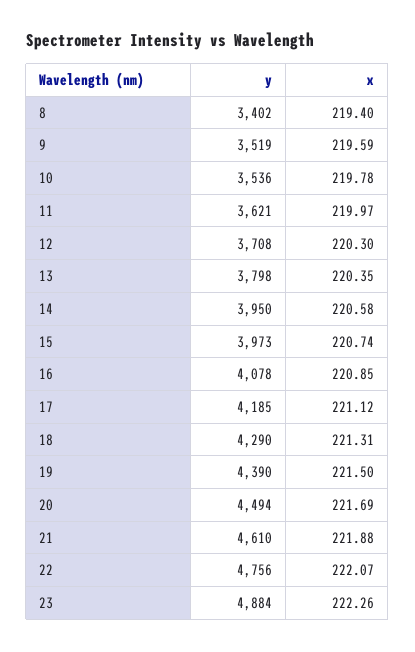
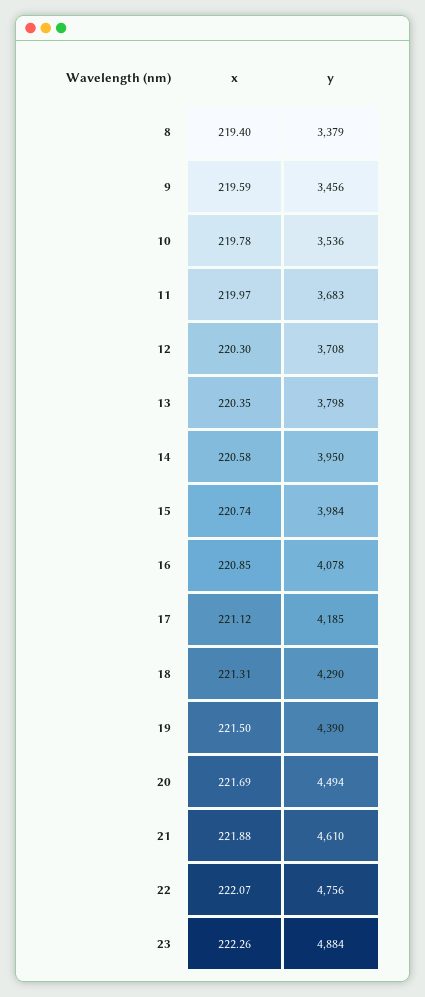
  {
    "y": {
-     "8": 3402,
+     "8": 3379,
-     "9": 3519,
+     "9": 3456,
      "10": 3536,
-     "11": 3621,
+     "11": 3683,
      "12": 3708,
      "13": 3798,
      "14": 3950,
-     "15": 3973,
+     "15": 3984,
      "16": 4078,
      "17": 4185,
      "18": 4290,
      "19": 4390,
      "20": 4494,
      "21": 4610,
      "22": 4756,
      "23": 4884
    },
    "x": {
      "8": 219.4,
      "9": 219.59,
      "10": 219.78,
      "11": 219.97,
      "12": 220.3,
      "13": 220.35,
      "14": 220.58,
      "15": 220.74,
      "16": 220.85,
      "17": 221.12,
      "18": 221.31,
      "19": 221.5,
      "20": 221.69,
      "21": 221.88,
      "22": 222.07,
      "23": 222.26
    }
  }

